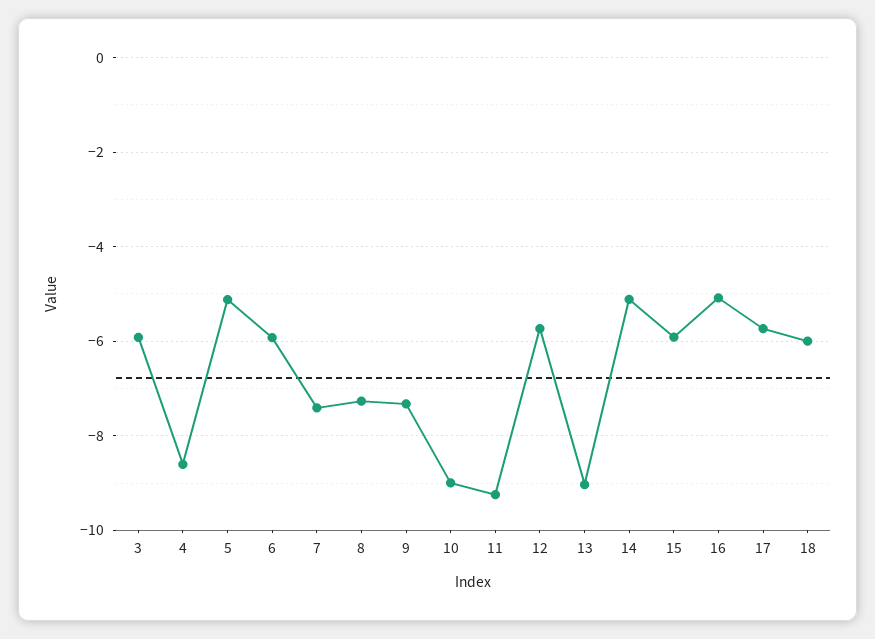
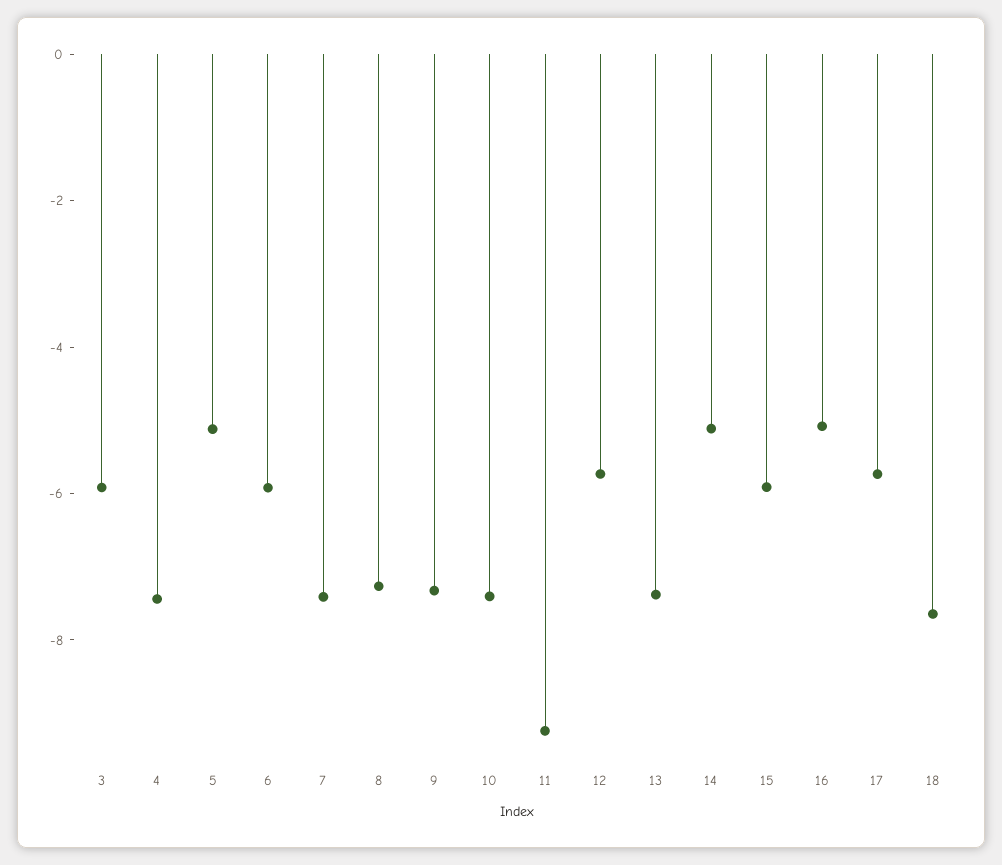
  {
    "3": -6,
-   "4": -8.6,
+   "4": -7.5,
    "5": -5.2,
    "6": -6,
    "7": -7.4,
    "8": -7.2,
    "9": -7.4,
-   "10": -9,
+   "10": -7.5,
    "11": -9.2,
    "12": -5.8,
-   "13": -9,
+   "13": -7.5,
    "14": -5.2,
    "15": -6,
    "16": -5,
    "17": -5.8,
-   "18": -6
+   "18": -7.5
  }

